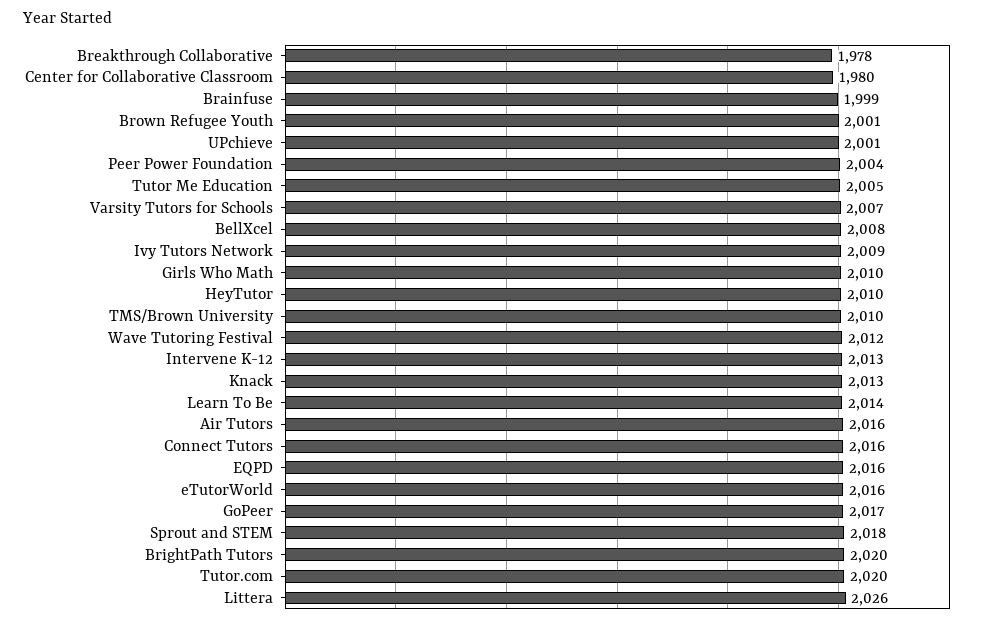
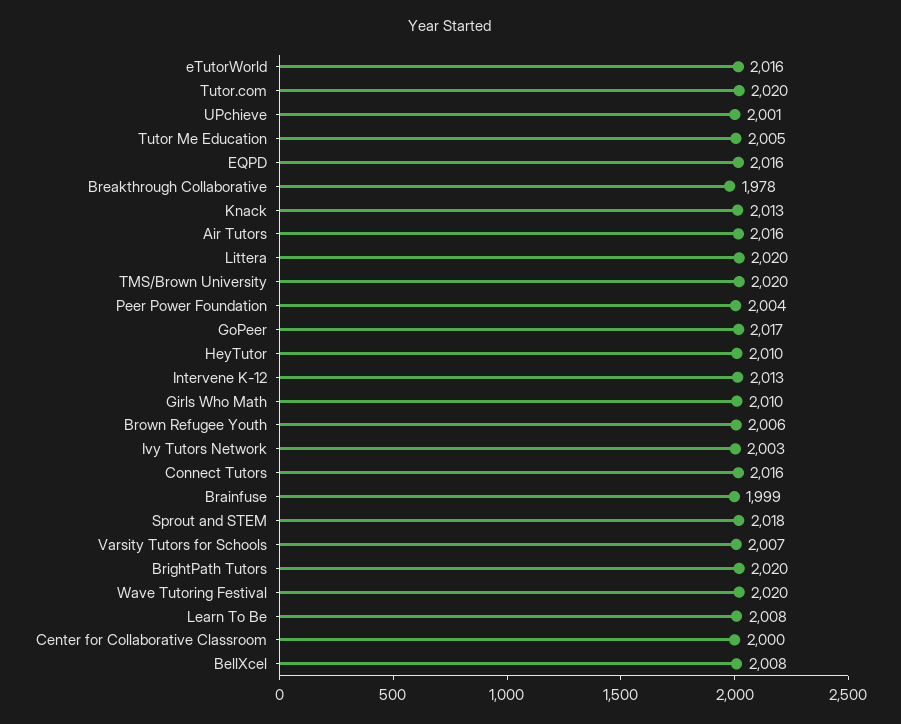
  {
    "Breakthrough Collaborative": 1978,
-   "Center for Collaborative Classroom": 1980,
+   "Center for Collaborative Classroom": 2000,
    "Brainfuse": 1999,
-   "Brown Refugee Youth": 2001,
+   "Brown Refugee Youth": 2006,
    "UPchieve": 2001,
    "Peer Power Foundation": 2004,
    "Tutor Me Education": 2005,
    "Varsity Tutors for Schools": 2007,
    "BellXcel": 2008,
-   "Ivy Tutors Network": 2009,
+   "Ivy Tutors Network": 2003,
    "Girls Who Math": 2010,
    "HeyTutor": 2010,
-   "TMS/Brown University": 2010,
+   "TMS/Brown University": 2020,
-   "Wave Tutoring Festival": 2012,
+   "Wave Tutoring Festival": 2020,
    "Intervene K-12": 2013,
    "Knack": 2013,
-   "Learn To Be": 2014,
+   "Learn To Be": 2008,
    "Air Tutors": 2016,
    "Connect Tutors": 2016,
    "EQPD": 2016,
    "eTutorWorld": 2016,
    "GoPeer": 2017,
    "Sprout and STEM": 2018,
    "BrightPath Tutors": 2020,
    "Tutor.com": 2020,
-   "Littera": 2026
+   "Littera": 2020
  }

